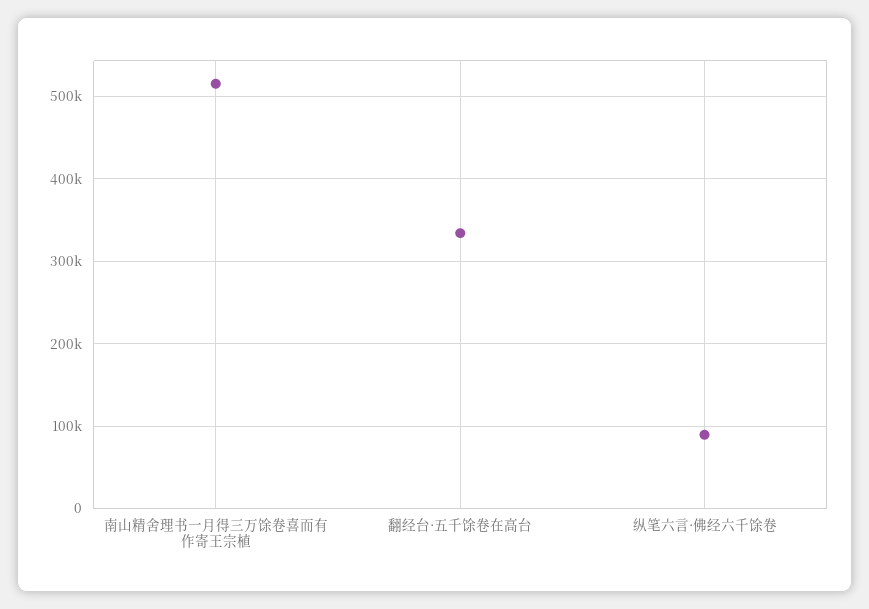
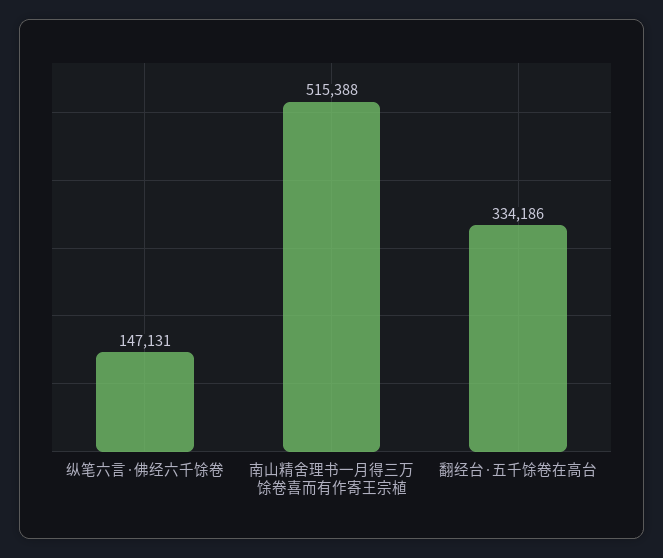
  {
    "南山精舍理书一月得三万馀卷喜而有作寄王宗植": 515388,
    "翻经台·五千馀卷在高台": 334186,
-   "纵笔六言·佛经六千馀卷": 90000
+   "纵笔六言·佛经六千馀卷": 147131
  }

